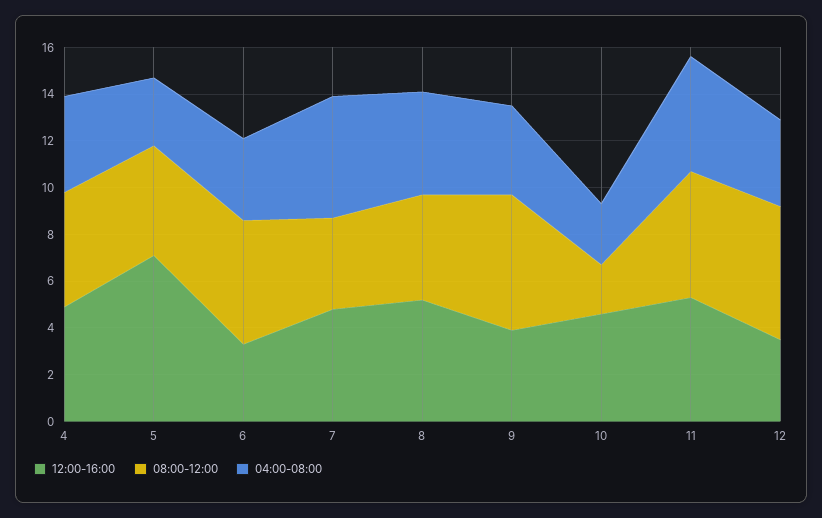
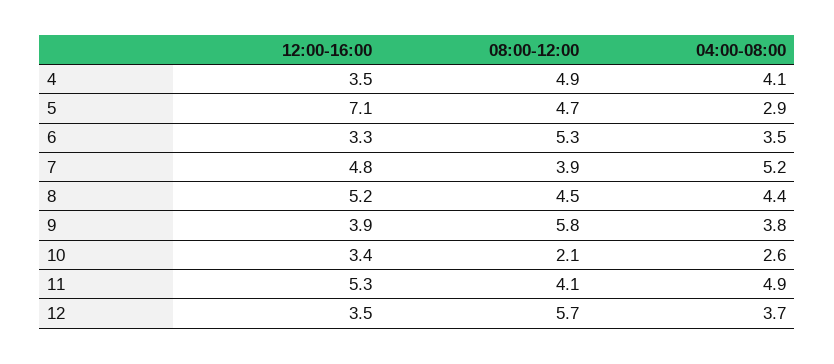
  {
    "12:00-16:00": {
-     "4": 5,
+     "4": 3.5,
      "5": 7.1,
      "6": 3.3,
      "7": 4.8,
      "8": 5.2,
      "9": 3.9,
-     "10": 4.5,
+     "10": 3.4,
      "11": 5.3,
      "12": 3.5
    },
    "08:00-12:00": {
      "4": 4.9,
      "5": 4.7,
      "6": 5.3,
      "7": 3.9,
      "8": 4.5,
      "9": 5.8,
      "10": 2.1,
-     "11": 5.5,
+     "11": 4.1,
      "12": 5.7
    },
    "04:00-08:00": {
      "4": 4.1,
      "5": 2.9,
      "6": 3.5,
      "7": 5.2,
      "8": 4.4,
      "9": 3.8,
      "10": 2.6,
      "11": 4.9,
      "12": 3.7
    }
  }

